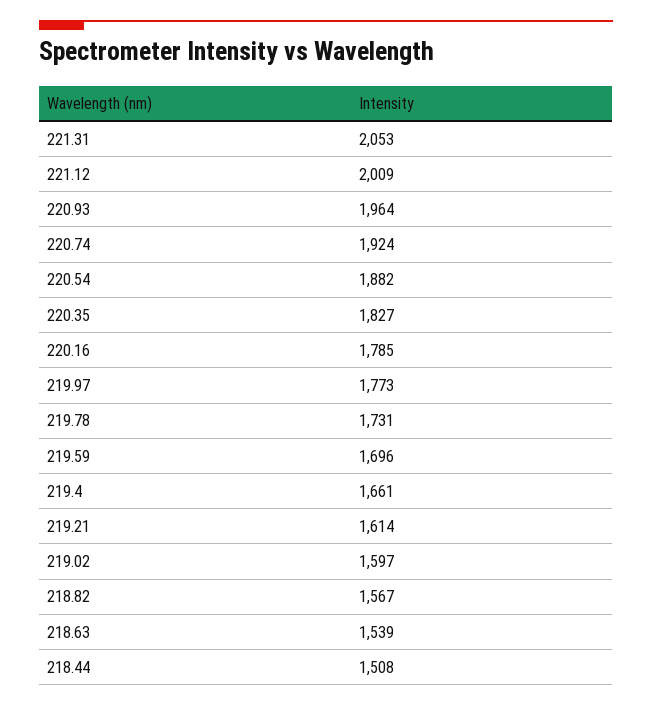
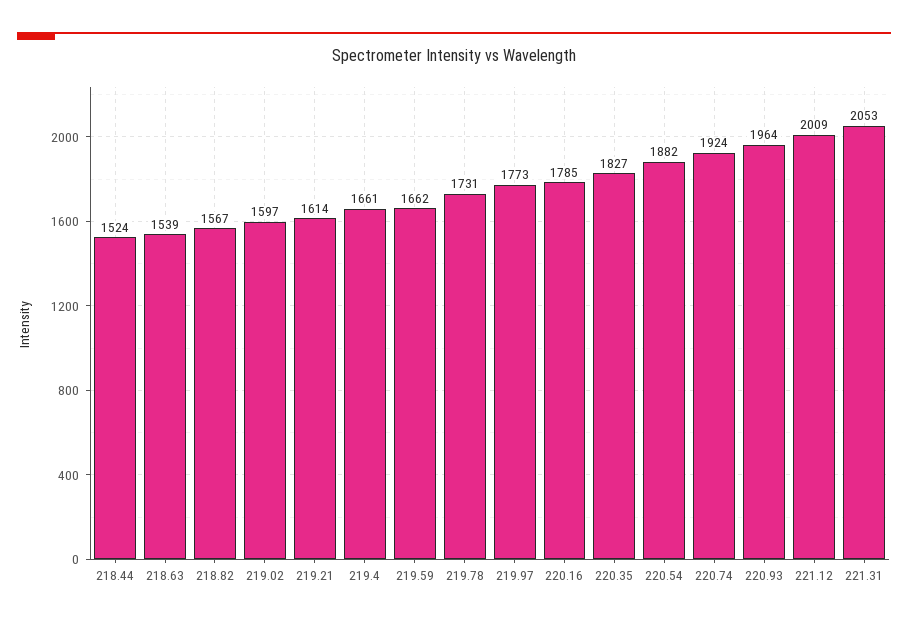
  {
    "221.31": 2053,
    "221.12": 2009,
    "220.93": 1964,
    "220.74": 1924,
    "220.54": 1882,
    "220.35": 1827,
    "220.16": 1785,
    "219.97": 1773,
    "219.78": 1731,
-   "219.59": 1696,
+   "219.59": 1662,
    "219.4": 1661,
    "219.21": 1614,
    "219.02": 1597,
    "218.82": 1567,
    "218.63": 1539,
-   "218.44": 1508
+   "218.44": 1524
  }

